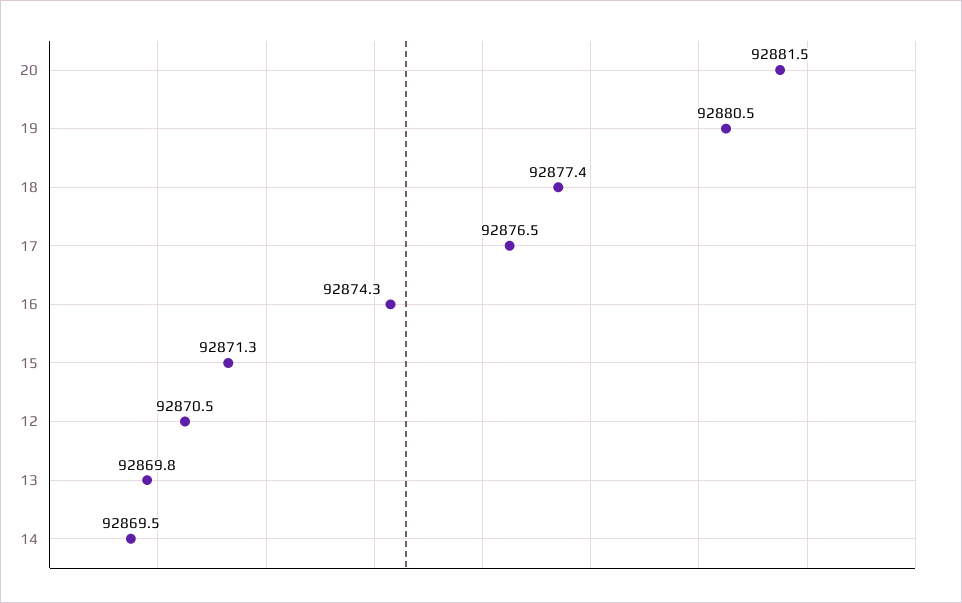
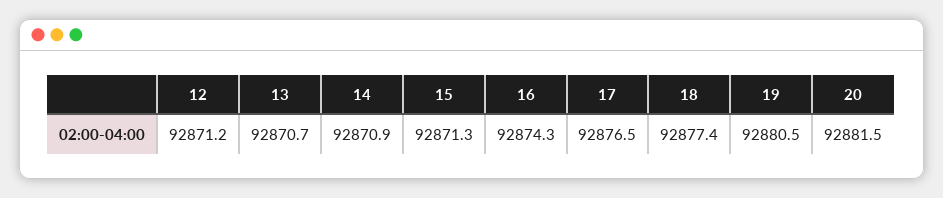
  {
    "20": 92881.5,
    "19": 92880.5,
    "18": 92877.4,
    "17": 92876.5,
    "16": 92874.3,
    "15": 92871.3,
-   "12": 92870.5,
+   "12": 92871.2,
-   "13": 92869.8,
+   "13": 92870.7,
-   "14": 92869.5
+   "14": 92870.9
  }

